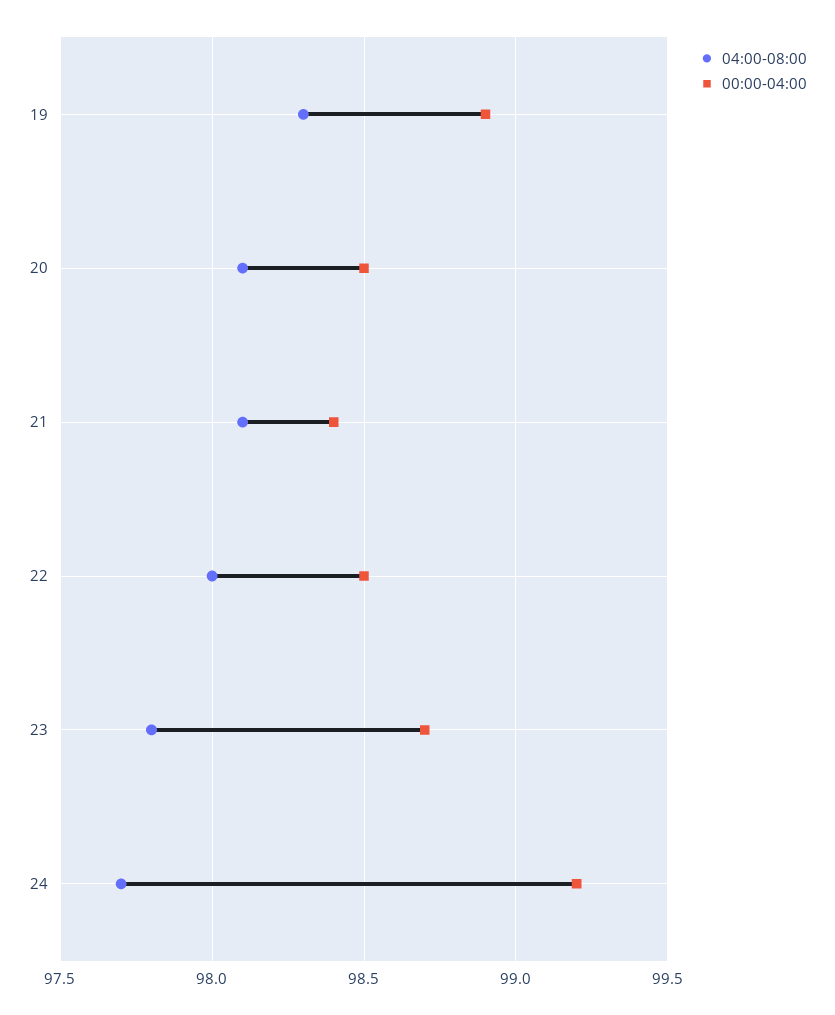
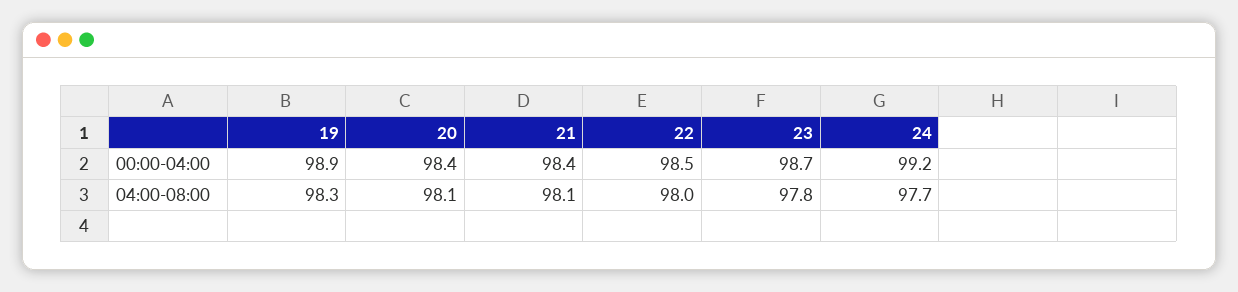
  {
    "04:00-08:00": {
      "19": 98.3,
      "20": 98.1,
      "21": 98.1,
      "22": 98,
      "23": 97.8,
      "24": 97.7
    },
    "00:00-04:00": {
      "19": 98.9,
-     "20": 98.5,
+     "20": 98.4,
      "21": 98.4,
      "22": 98.5,
      "23": 98.7,
      "24": 99.2
    }
  }

